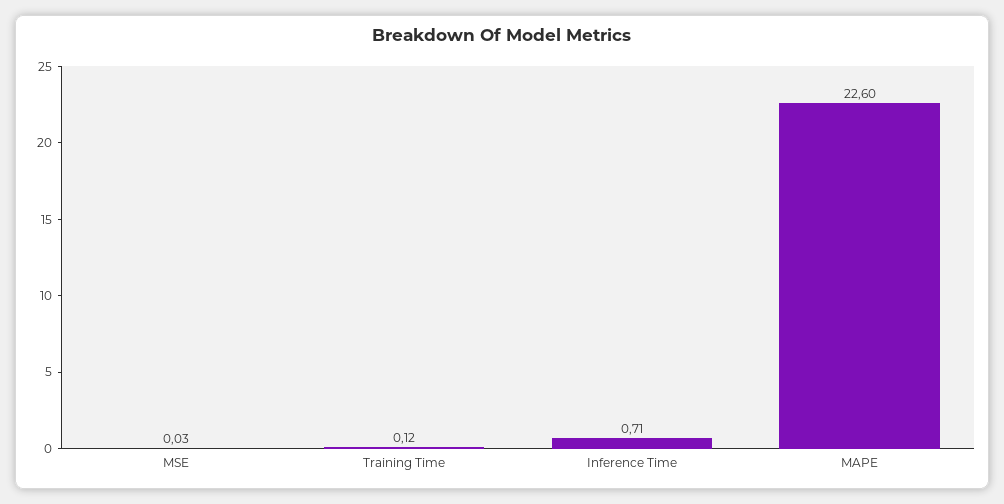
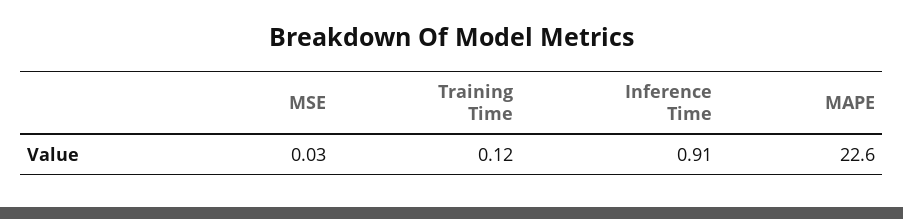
  {
    "MSE": 0.03,
    "Training Time": 0.12,
-   "Inference Time": 0.71,
+   "Inference Time": 0.91,
    "MAPE": 22.6
  }

